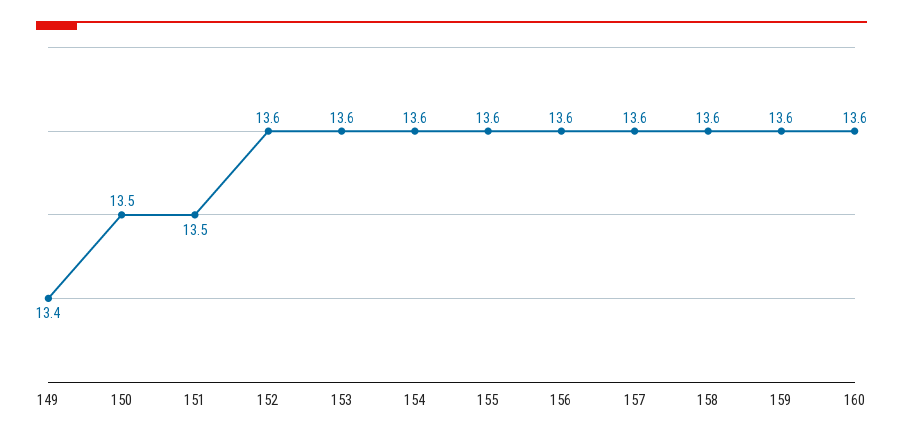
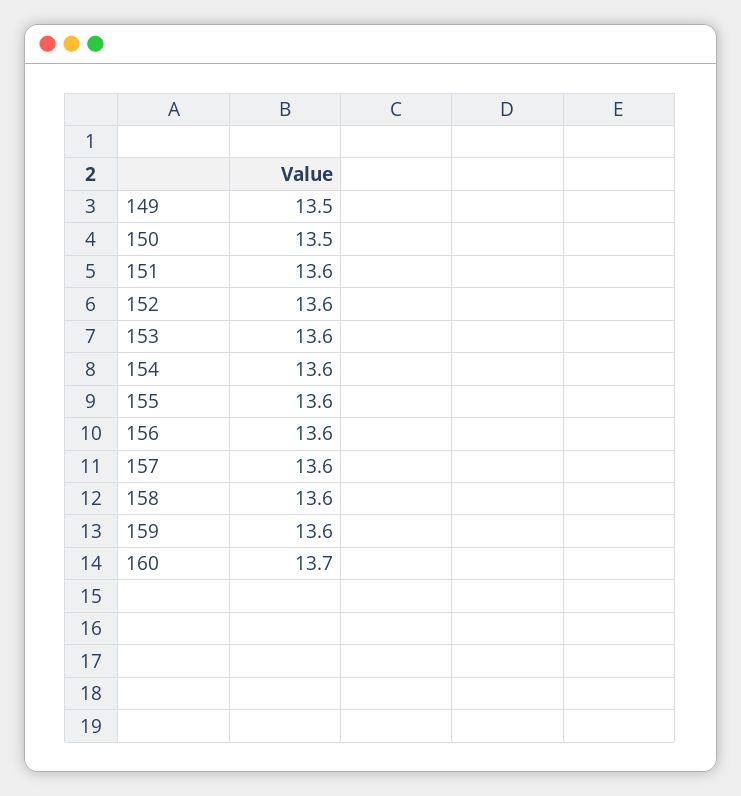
  {
-   "149": 13.4,
+   "149": 13.5,
    "150": 13.5,
-   "151": 13.5,
+   "151": 13.6,
    "152": 13.6,
    "153": 13.6,
    "154": 13.6,
    "155": 13.6,
    "156": 13.6,
    "157": 13.6,
    "158": 13.6,
    "159": 13.6,
-   "160": 13.6
+   "160": 13.7
  }

